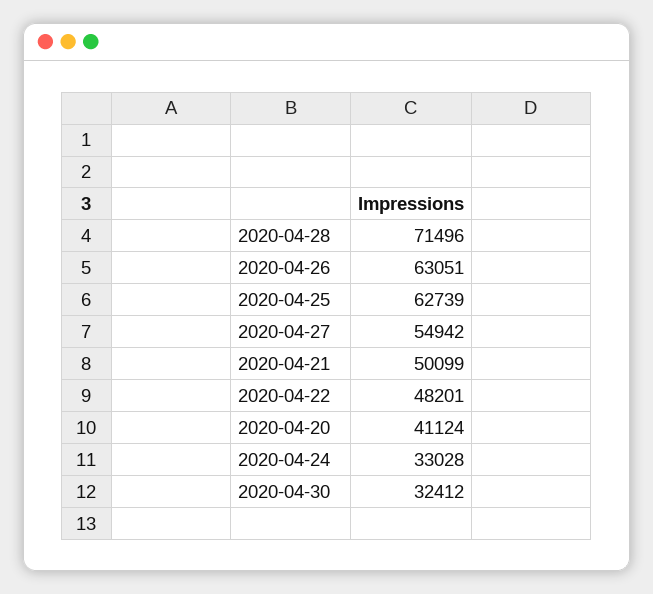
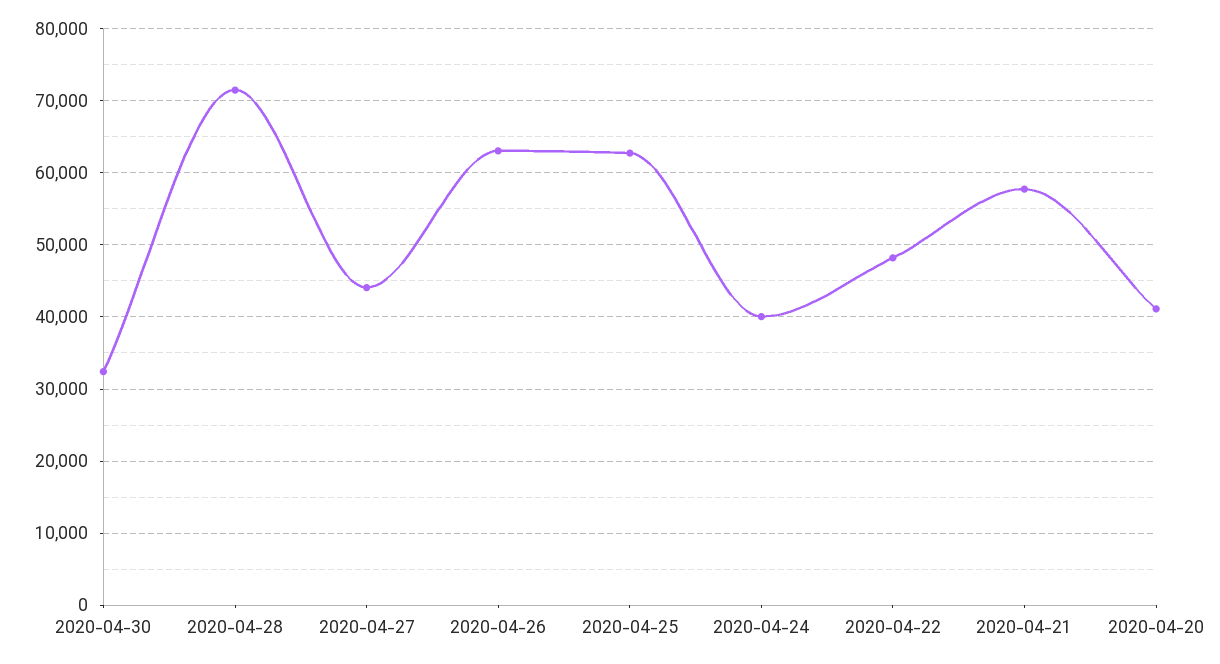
  {
    "2020-04-28": 71496,
    "2020-04-26": 63051,
    "2020-04-25": 62739,
-   "2020-04-27": 54942,
+   "2020-04-27": 44000,
-   "2020-04-21": 50099,
+   "2020-04-21": 58000,
    "2020-04-22": 48201,
    "2020-04-20": 41124,
-   "2020-04-24": 33028,
+   "2020-04-24": 40000,
    "2020-04-30": 32412
  }

